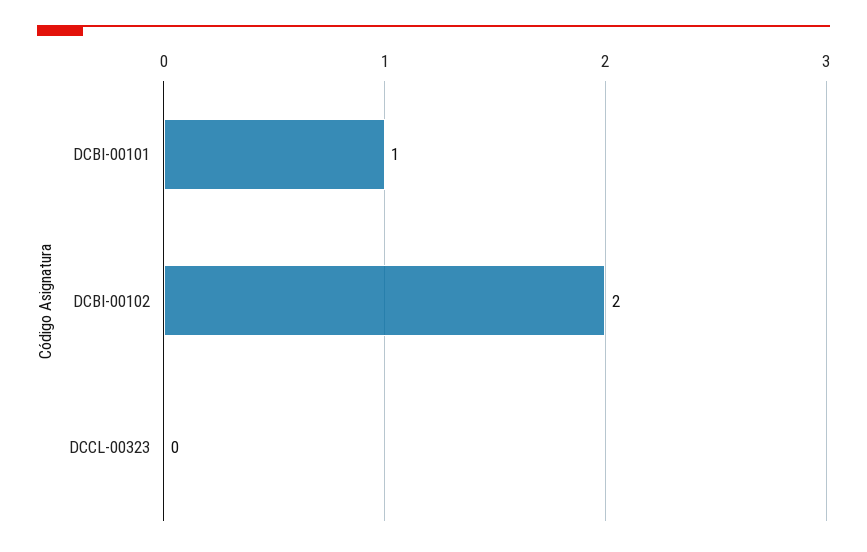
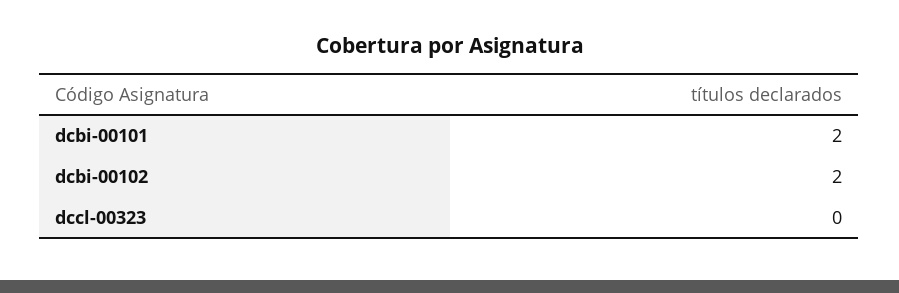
  {
-   "DCBI-00101": 1,
+   "DCBI-00101": 2,
    "DCBI-00102": 2,
    "DCCL-00323": 0
  }

